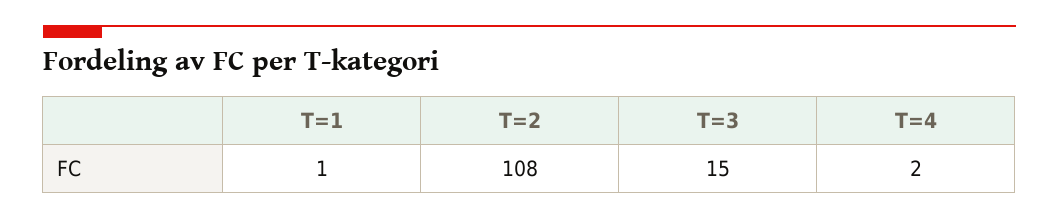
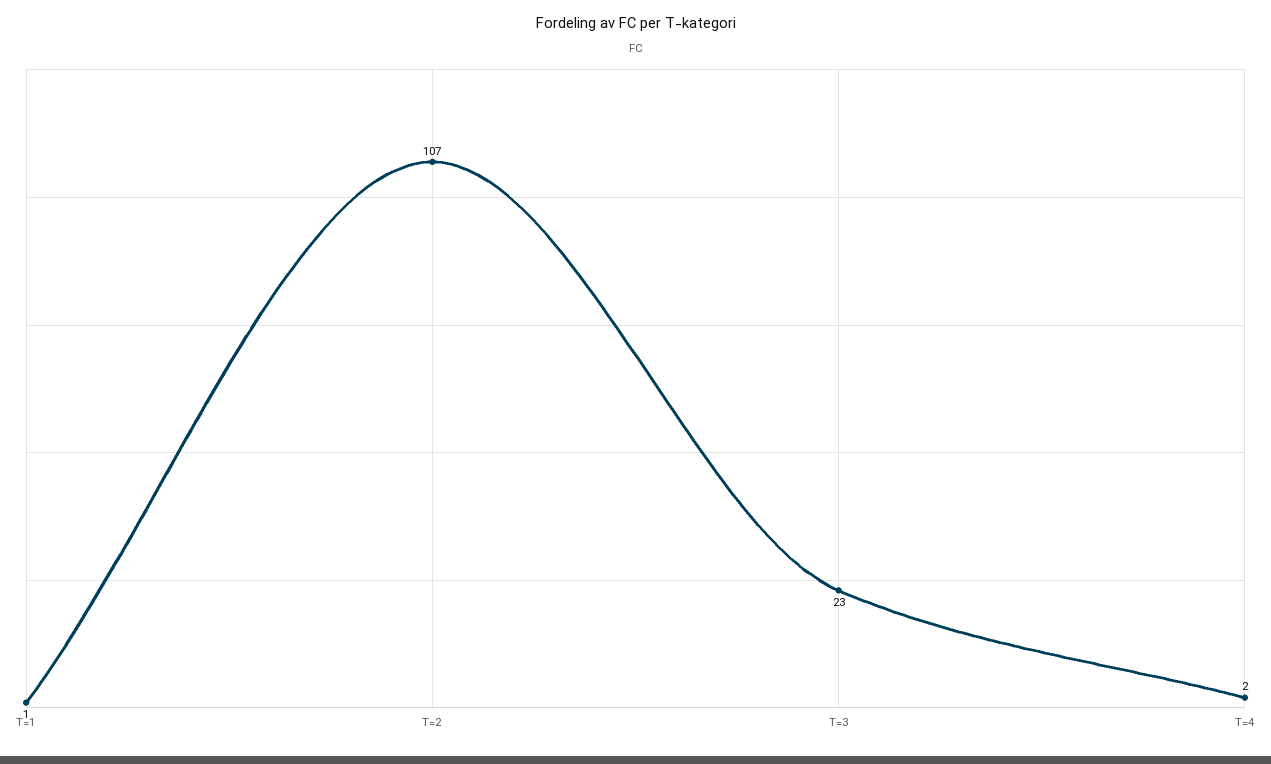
  {
    "T=1": 1,
-   "T=2": 108,
+   "T=2": 107,
-   "T=3": 15,
+   "T=3": 23,
    "T=4": 2
  }

